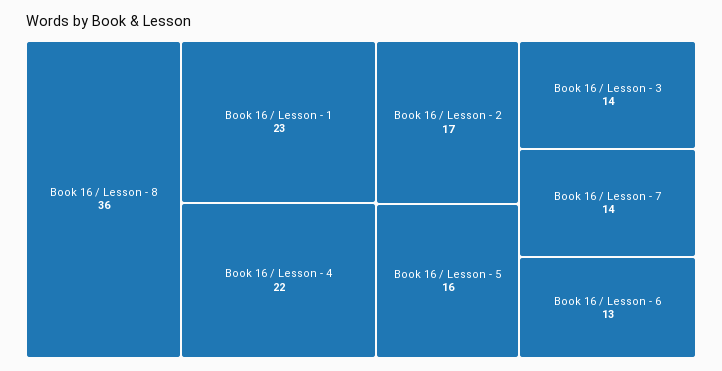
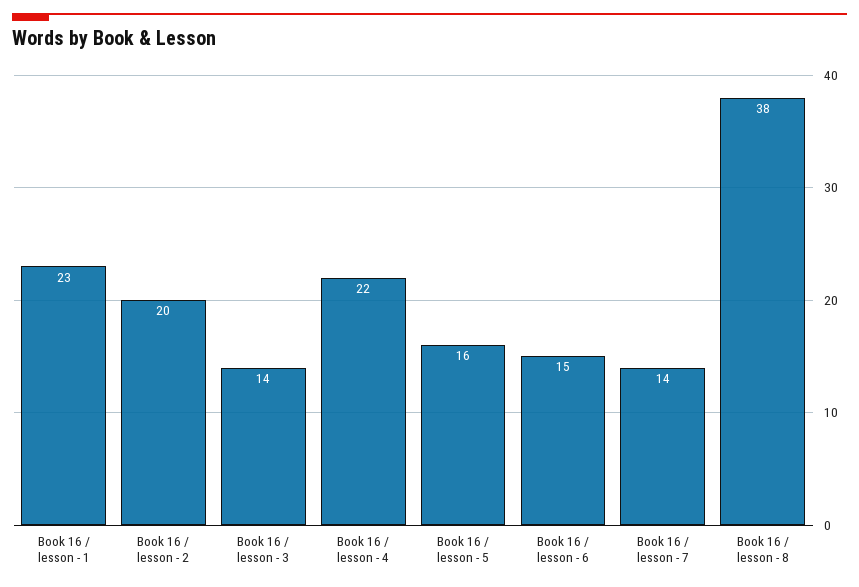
  {
-   "Book 16 / Lesson - 8": 36,
+   "Book 16 / Lesson - 8": 38,
    "Book 16 / Lesson - 1": 23,
    "Book 16 / Lesson - 4": 22,
-   "Book 16 / Lesson - 2": 17,
+   "Book 16 / Lesson - 2": 20,
    "Book 16 / Lesson - 5": 16,
    "Book 16 / Lesson - 3": 14,
    "Book 16 / Lesson - 7": 14,
-   "Book 16 / Lesson - 6": 13
+   "Book 16 / Lesson - 6": 15
  }

